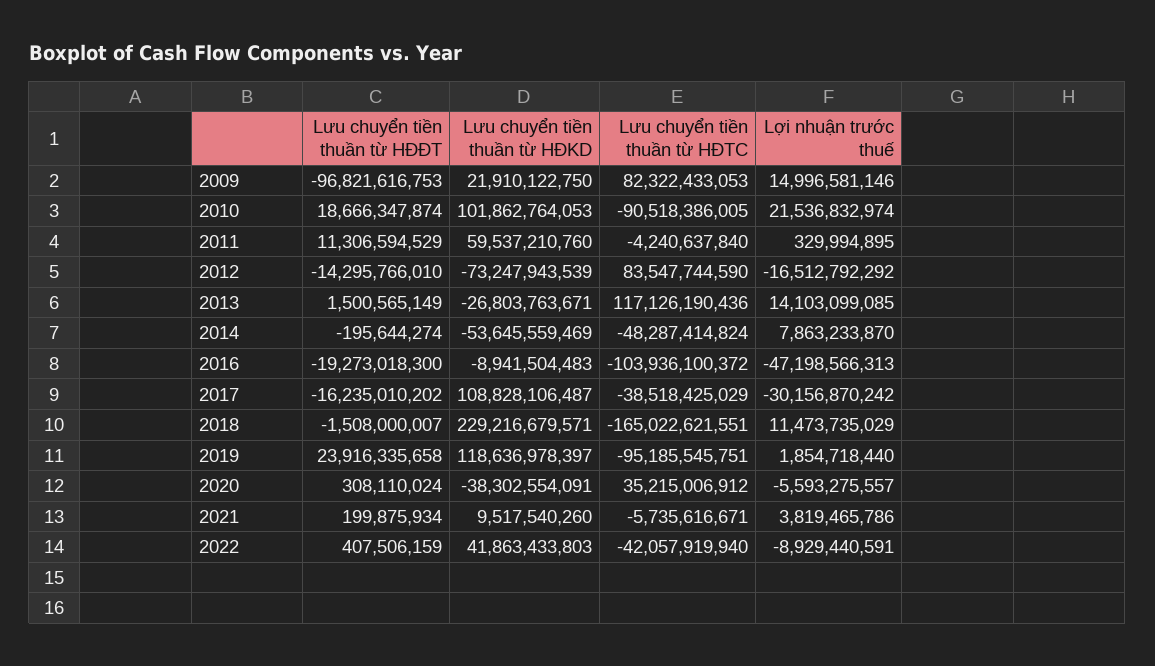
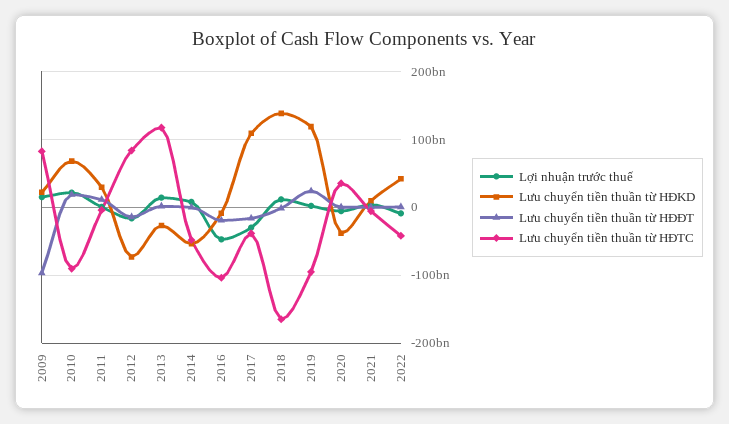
  {
    "Lưu chuyển tiền thuần từ HĐĐT": {
      "2009": -96821616753,
      "2010": 18666347874,
      "2011": 11306594529,
      "2012": -14295766010,
      "2013": 1500565149,
      "2014": -195644274,
      "2016": -19273018300,
      "2017": -16235010202,
      "2018": -1508000007,
      "2019": 23916335658,
      "2020": 308110024,
      "2021": 199875934,
      "2022": 407506159
    },
    "Lưu chuyển tiền thuần từ HĐKD": {
      "2009": 21910122750,
-     "2010": 101862764053,
+     "2010": 70000000000,
-     "2011": 59537210760,
+     "2011": 30000000000,
      "2012": -73247943539,
      "2013": -26803763671,
      "2014": -53645559469,
      "2016": -8941504483,
      "2017": 108828106487,
-     "2018": 229216679571,
+     "2018": 140000000000,
      "2019": 118636978397,
      "2020": -38302554091,
      "2021": 9517540260,
      "2022": 41863433803
    },
    "Lưu chuyển tiền thuần từ HĐTC": {
      "2009": 82322433053,
      "2010": -90518386005,
      "2011": -4240637840,
      "2012": 83547744590,
      "2013": 117126190436,
      "2014": -48287414824,
      "2016": -103936100372,
      "2017": -38518425029,
      "2018": -165022621551,
      "2019": -95185545751,
      "2020": 35215006912,
      "2021": -5735616671,
      "2022": -42057919940
    },
    "Lợi nhuận trước thuế": {
      "2009": 14996581146,
      "2010": 21536832974,
      "2011": 329994895,
      "2012": -16512792292,
      "2013": 14103099085,
      "2014": 7863233870,
      "2016": -47198566313,
      "2017": -30156870242,
      "2018": 11473735029,
      "2019": 1854718440,
      "2020": -5593275557,
      "2021": 3819465786,
      "2022": -8929440591
    }
  }

